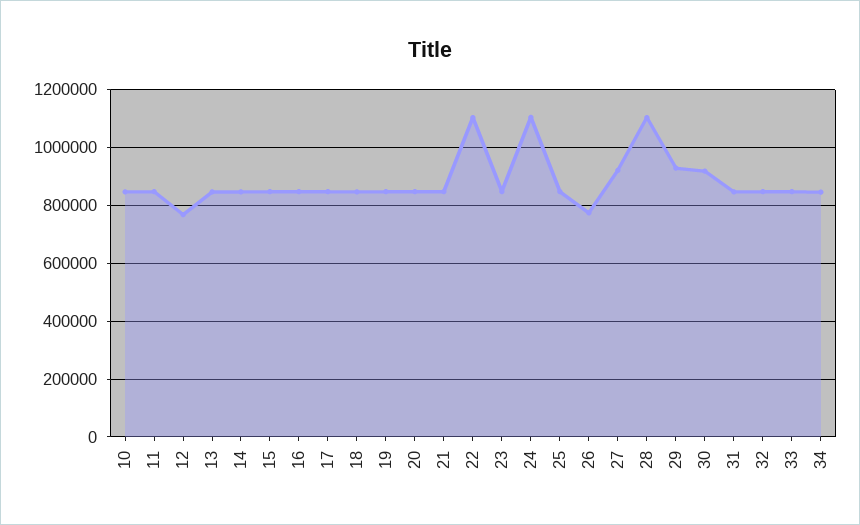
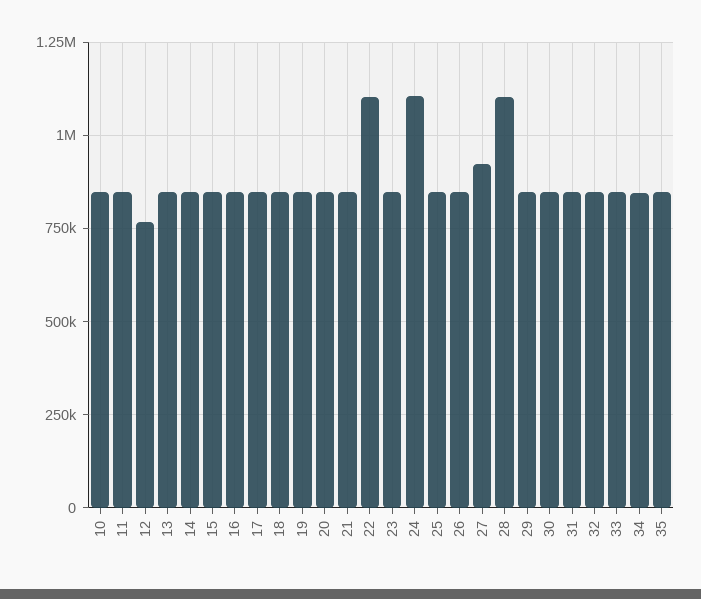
  {
    "10": 850000,
    "11": 850000,
    "12": 775000,
    "13": 850000,
    "14": 850000,
    "15": 850000,
    "16": 850000,
    "17": 850000,
    "18": 850000,
    "19": 850000,
    "20": 850000,
    "21": 850000,
    "22": 1100000,
    "23": 850000,
    "24": 1100000,
    "25": 850000,
-   "26": 775000,
+   "26": 850000,
    "27": 925000,
    "28": 1100000,
-   "29": 925000,
+   "29": 850000,
-   "30": 925000,
+   "30": 850000,
    "31": 850000,
    "32": 850000,
    "33": 850000,
-   "34": 850000
+   "34": 850000,
+   "35": 850000
  }

